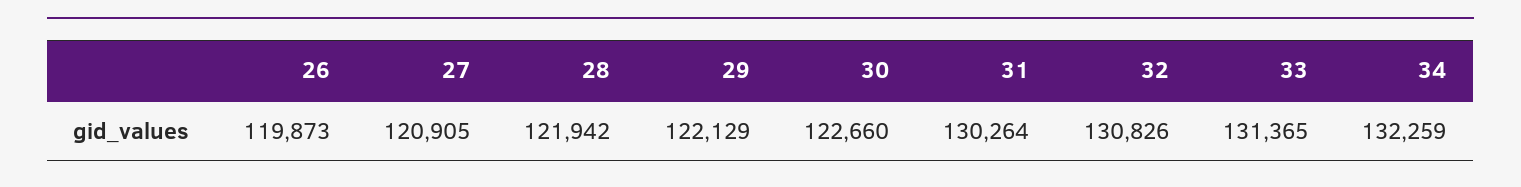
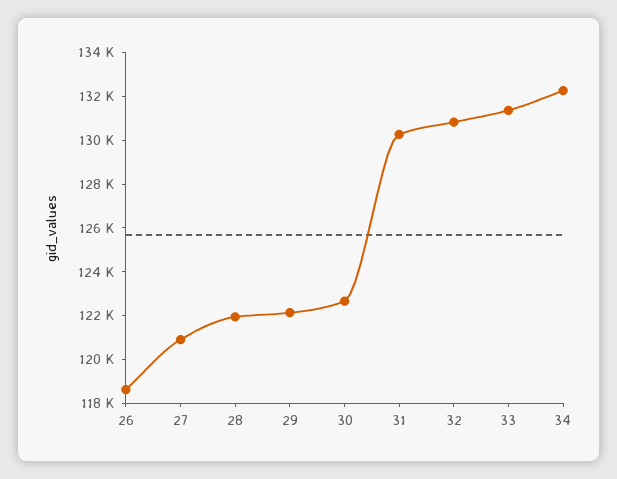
  {
-   "26": 119873,
+   "26": 118500,
    "27": 120905,
    "28": 121942,
    "29": 122129,
    "30": 122660,
    "31": 130264,
    "32": 130826,
    "33": 131365,
    "34": 132259
  }

